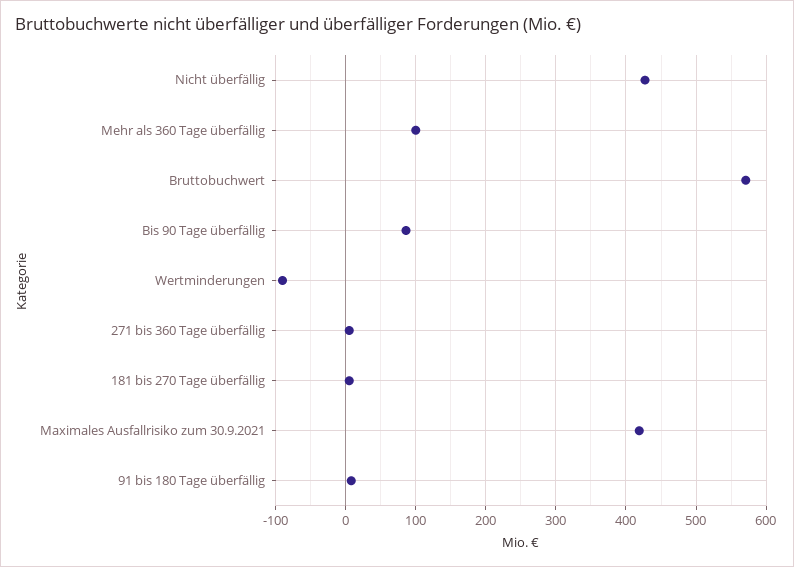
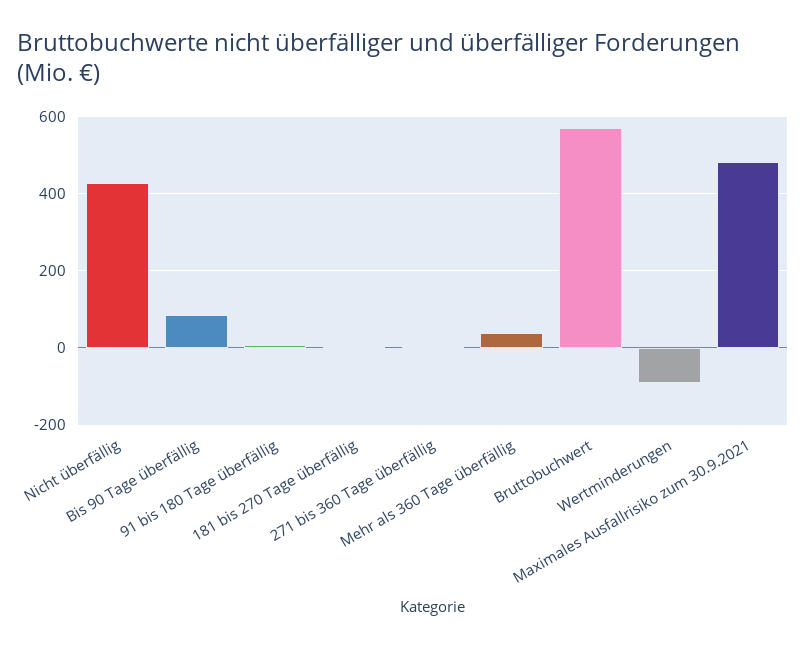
  {
    "Nicht überfällig": 430,
-   "Mehr als 360 Tage überfällig": 100,
+   "Mehr als 360 Tage überfällig": 40,
    "Bruttobuchwert": 570,
    "Bis 90 Tage überfällig": 90,
    "Wertminderungen": -90,
    "271 bis 360 Tage überfällig": 10,
    "181 bis 270 Tage überfällig": 10,
-   "Maximales Ausfallrisiko zum 30.9.2021": 420,
+   "Maximales Ausfallrisiko zum 30.9.2021": 480,
    "91 bis 180 Tage überfällig": 10
  }

